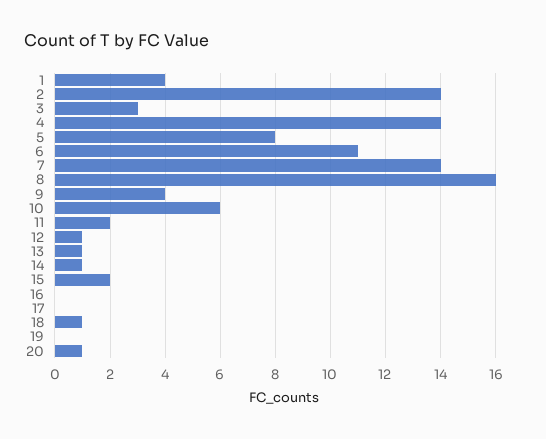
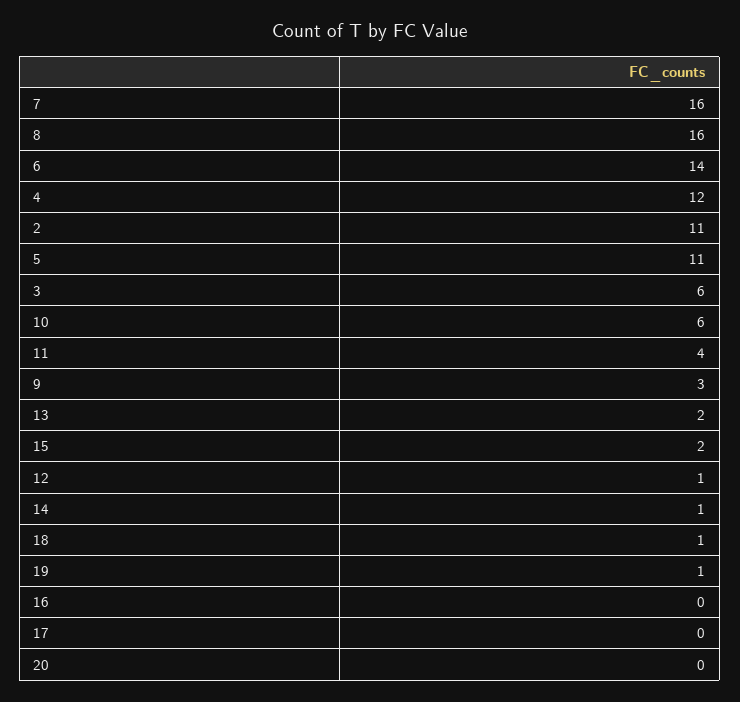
  {
-   "1": 4,
-   "2": 14,
+   "2": 11,
-   "3": 3,
+   "3": 6,
-   "4": 14,
+   "4": 12,
-   "5": 8,
+   "5": 11,
-   "6": 11,
+   "6": 14,
-   "7": 14,
+   "7": 16,
    "8": 16,
-   "9": 4,
+   "9": 3,
    "10": 6,
-   "11": 2,
+   "11": 4,
    "12": 1,
-   "13": 1,
+   "13": 2,
    "14": 1,
    "15": 2,
    "16": 0,
    "17": 0,
    "18": 1,
-   "19": 0,
+   "19": 1,
-   "20": 1
+   "20": 0
  }

